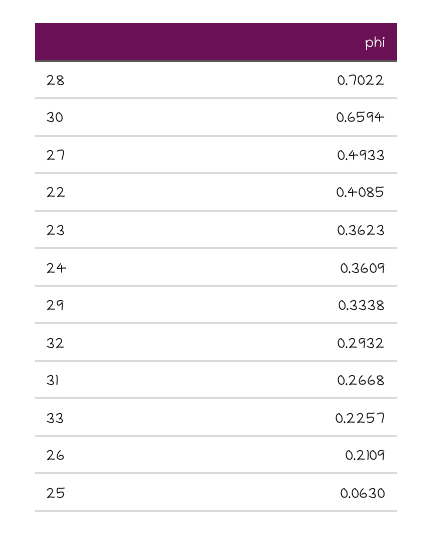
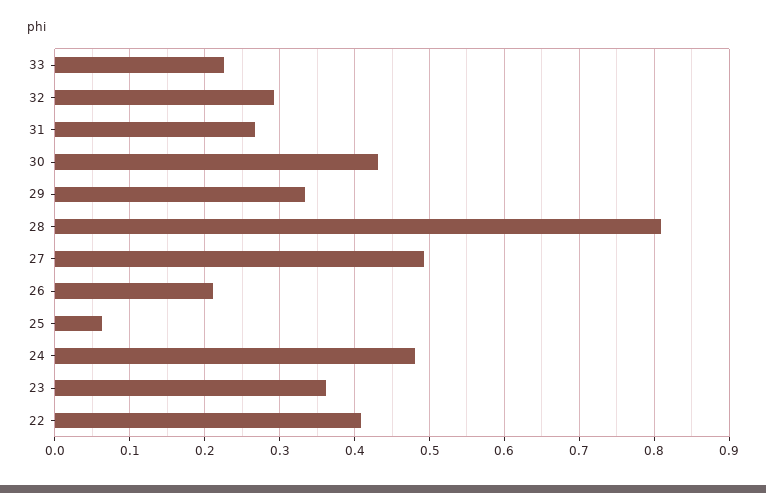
  {
-   "28": 0.7022,
+   "28": 0.81,
-   "30": 0.6594,
+   "30": 0.43,
    "27": 0.4933,
    "22": 0.4085,
    "23": 0.3623,
-   "24": 0.3609,
+   "24": 0.48,
    "29": 0.3338,
    "32": 0.2932,
    "31": 0.2668,
    "33": 0.2257,
    "26": 0.2109,
    "25": 0.063
  }

